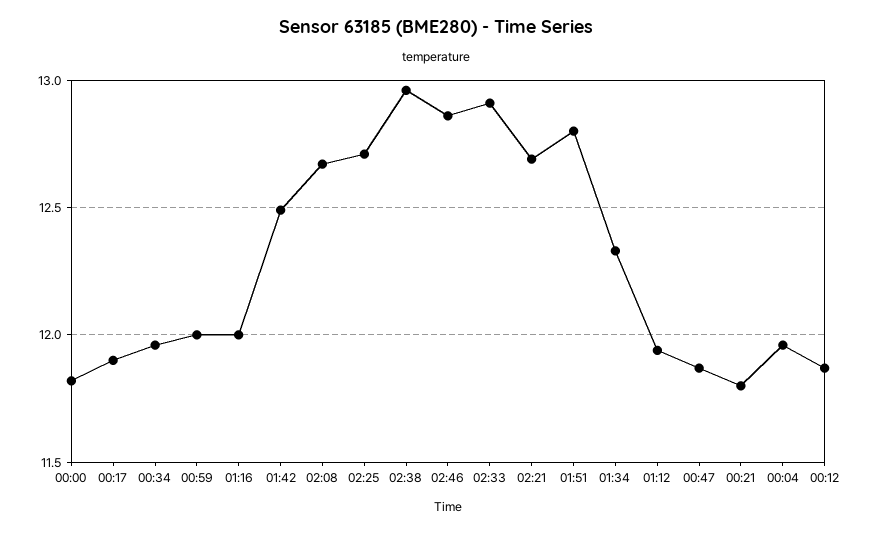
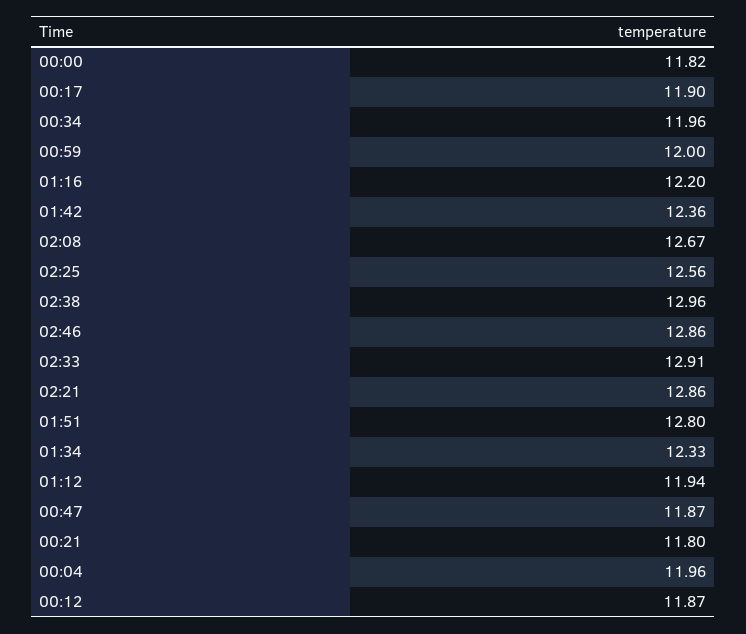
  {
    "00:00": 11.82,
    "00:17": 11.9,
    "00:34": 11.96,
    "00:59": 12,
-   "01:16": 12,
+   "01:16": 12.2,
-   "01:42": 12.5,
+   "01:42": 12.36,
    "02:08": 12.67,
-   "02:25": 12.7,
+   "02:25": 12.56,
    "02:38": 12.96,
    "02:46": 12.86,
    "02:33": 12.91,
-   "02:21": 12.7,
+   "02:21": 12.86,
    "01:51": 12.8,
    "01:34": 12.33,
    "01:12": 11.94,
    "00:47": 11.87,
    "00:21": 11.8,
    "00:04": 11.96,
    "00:12": 11.87
  }

